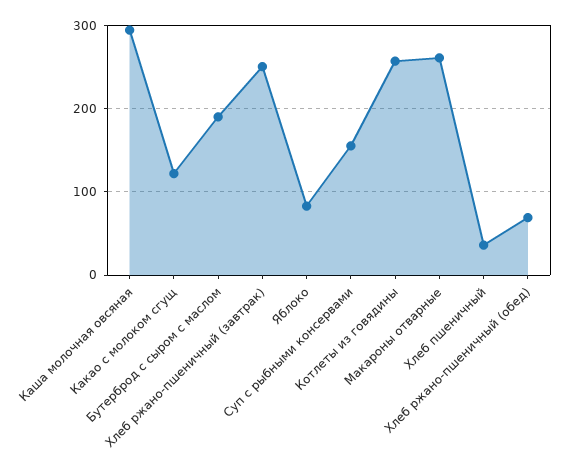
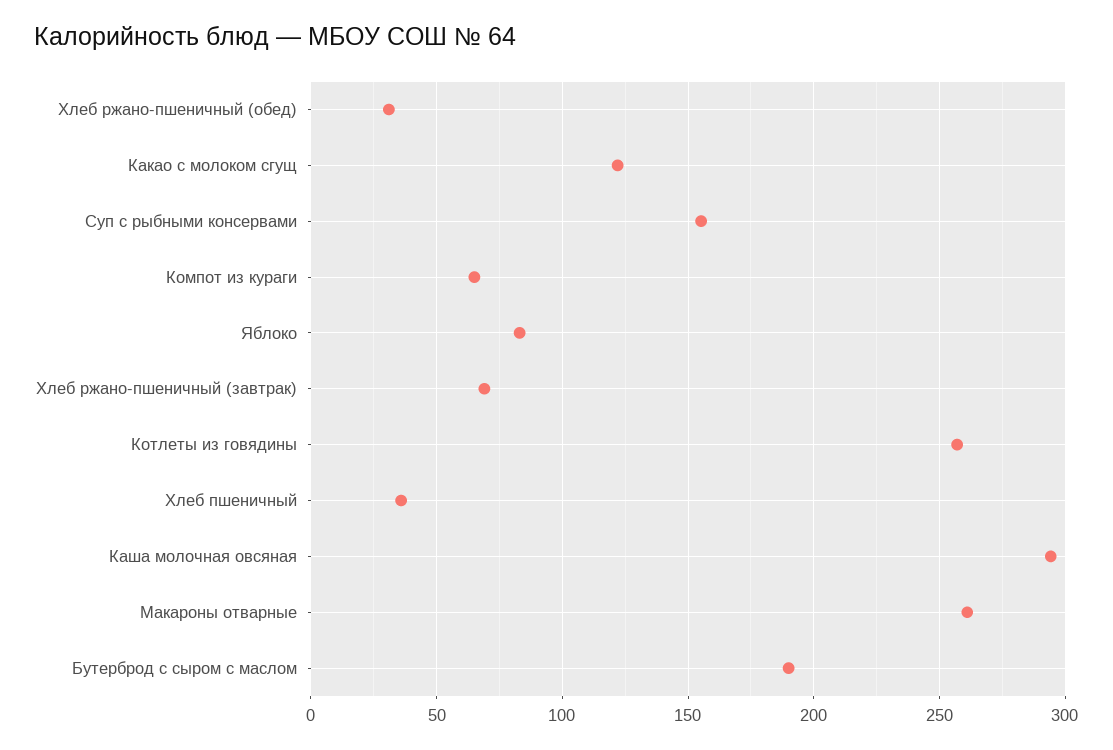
  {
    "Каша молочная овсяная": 295,
    "Какао с молоком сгущ": 120,
    "Бутерброд с сыром с маслом": 190,
-   "Хлеб ржано-пшеничный (завтрак)": 250,
+   "Хлеб ржано-пшеничный (завтрак)": 70,
    "Яблоко": 85,
    "Суп с рыбными консервами": 155,
    "Котлеты из говядины": 255,
    "Макароны отварные": 260,
    "Хлеб пшеничный": 35,
-   "Хлеб ржано-пшеничный (обед)": 70
+   "Хлеб ржано-пшеничный (обед)": 30,
+   "Компот из кураги": 65
  }

